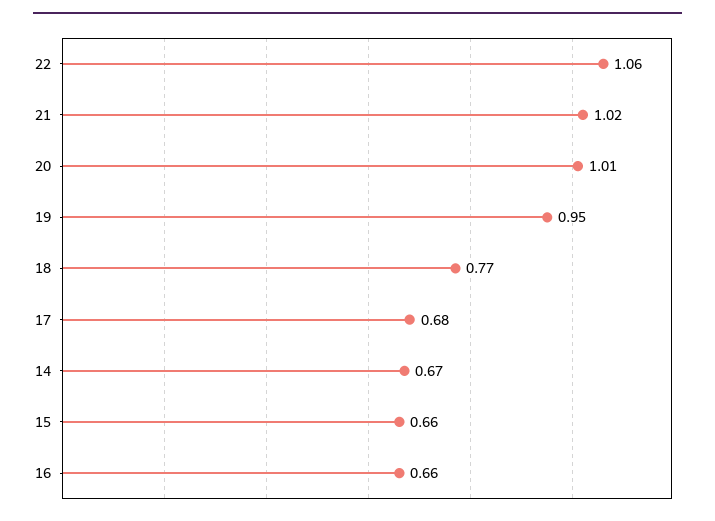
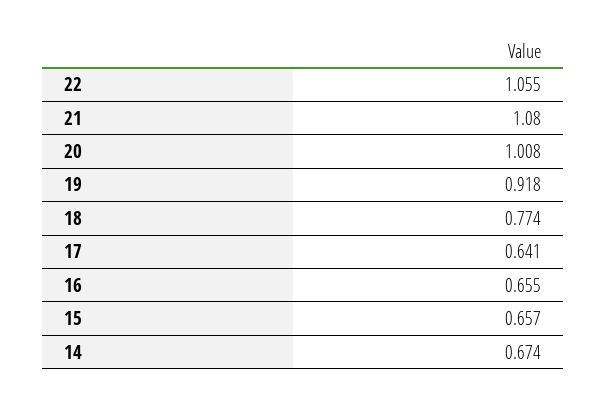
  {
    "22": 1.055,
-   "21": 1.02,
+   "21": 1.08,
    "20": 1.008,
-   "19": 0.95,
+   "19": 0.918,
    "18": 0.774,
-   "17": 0.68,
+   "17": 0.641,
    "14": 0.674,
    "15": 0.657,
    "16": 0.655
  }

